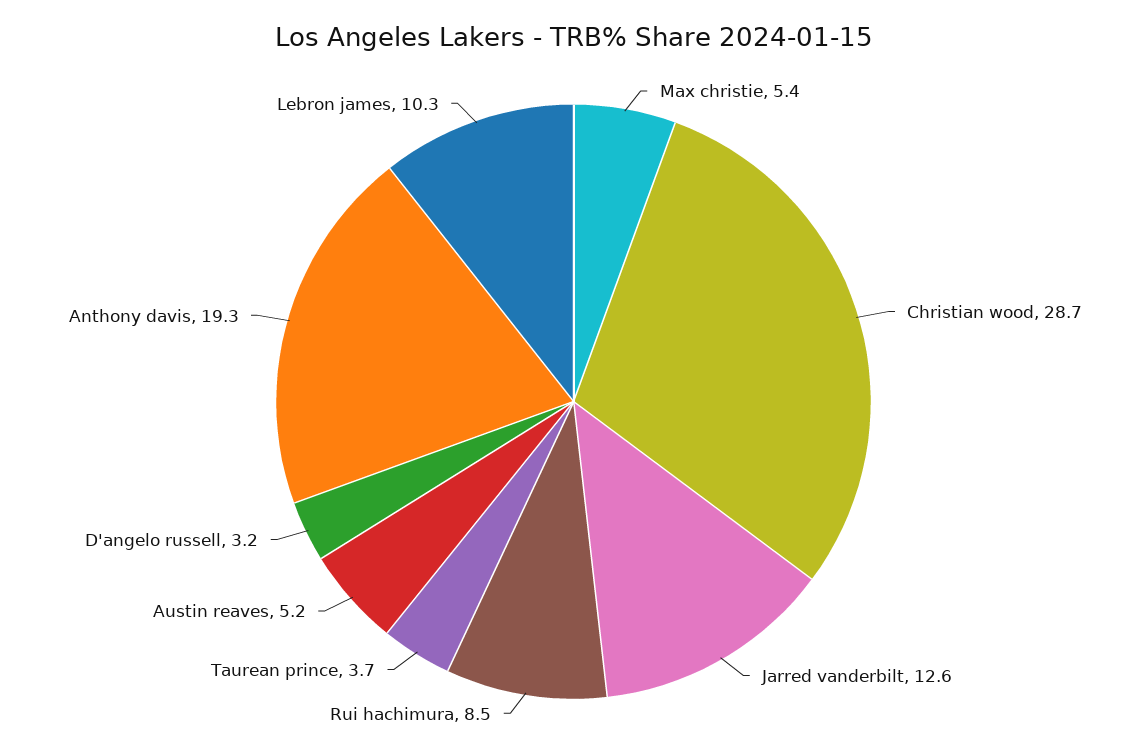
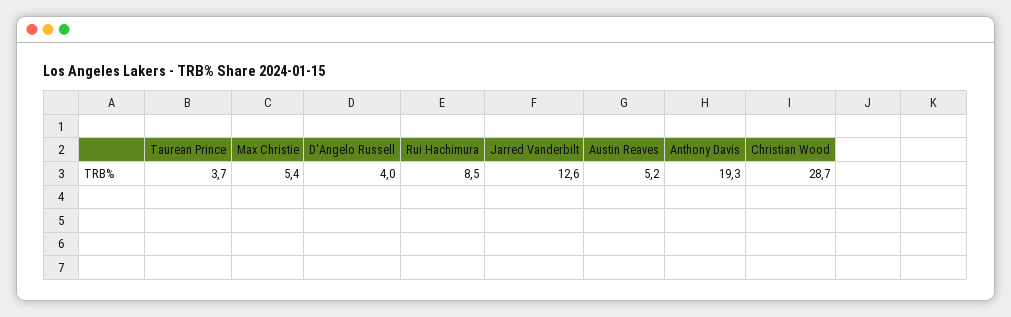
  {
    "Max christie": 5.4,
    "Christian wood": 28.7,
    "Jarred vanderbilt": 12.6,
    "Rui hachimura": 8.5,
    "Taurean prince": 3.7,
    "Austin reaves": 5.2,
-   "D'angelo russell": 3.2,
+   "D'angelo russell": 4,
-   "Anthony davis": 19.3,
+   "Anthony davis": 19.3
-   "Lebron james": 10.3
  }

